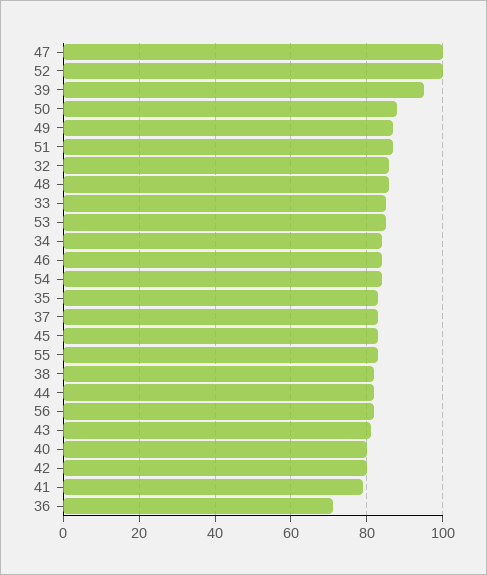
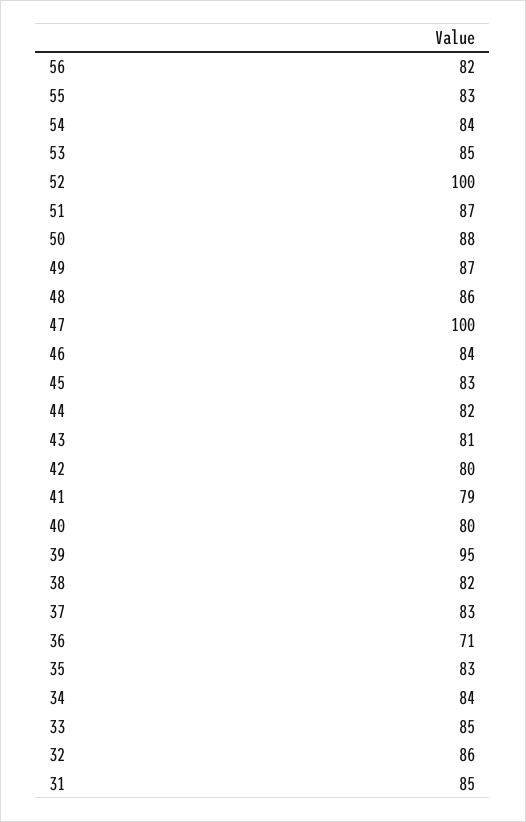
  {
    "47": 100,
    "52": 100,
    "39": 95,
    "50": 88,
    "49": 87,
    "51": 87,
    "32": 86,
    "48": 86,
    "33": 85,
    "53": 85,
    "34": 84,
    "46": 84,
    "54": 84,
    "35": 83,
    "37": 83,
    "45": 83,
    "55": 83,
    "38": 82,
    "44": 82,
    "56": 82,
    "43": 81,
    "40": 80,
    "42": 80,
    "41": 79,
-   "36": 71
+   "36": 71,
+   "31": 85
  }

